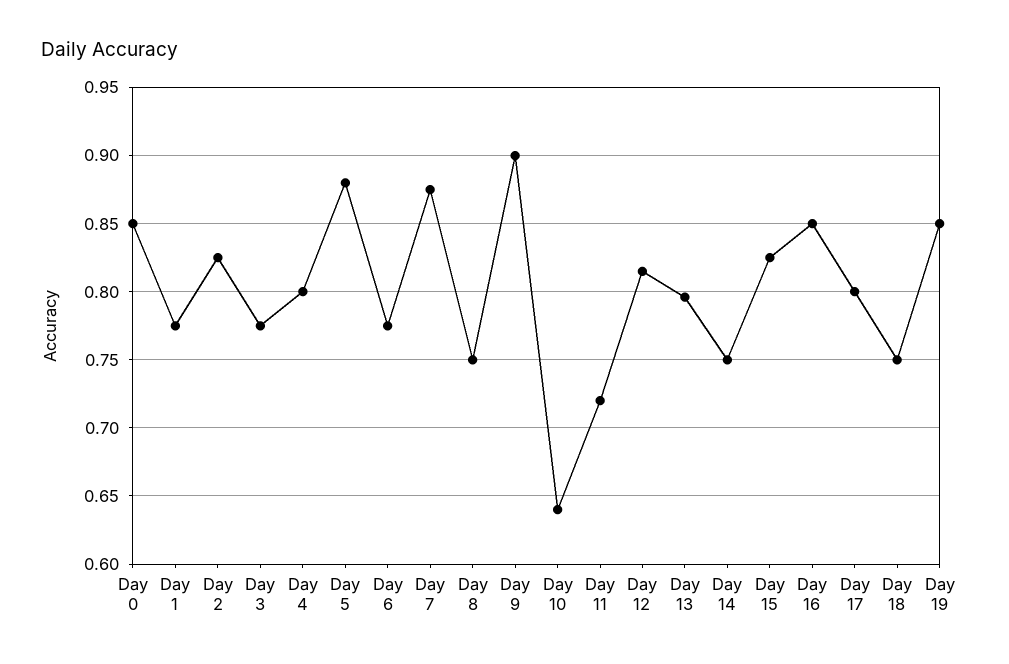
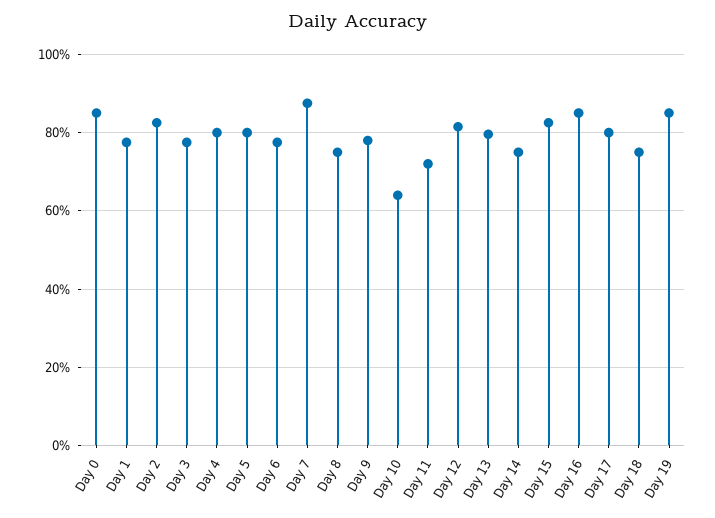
  {
    "Day 0": 0.85,
    "Day 1": 0.775,
    "Day 2": 0.825,
    "Day 3": 0.775,
    "Day 4": 0.8,
-   "Day 5": 0.88,
+   "Day 5": 0.8,
    "Day 6": 0.775,
    "Day 7": 0.875,
    "Day 8": 0.75,
-   "Day 9": 0.9,
+   "Day 9": 0.78,
    "Day 10": 0.64,
    "Day 11": 0.72,
    "Day 12": 0.815,
    "Day 13": 0.795,
    "Day 14": 0.75,
    "Day 15": 0.825,
    "Day 16": 0.85,
    "Day 17": 0.8,
    "Day 18": 0.75,
    "Day 19": 0.85
  }

